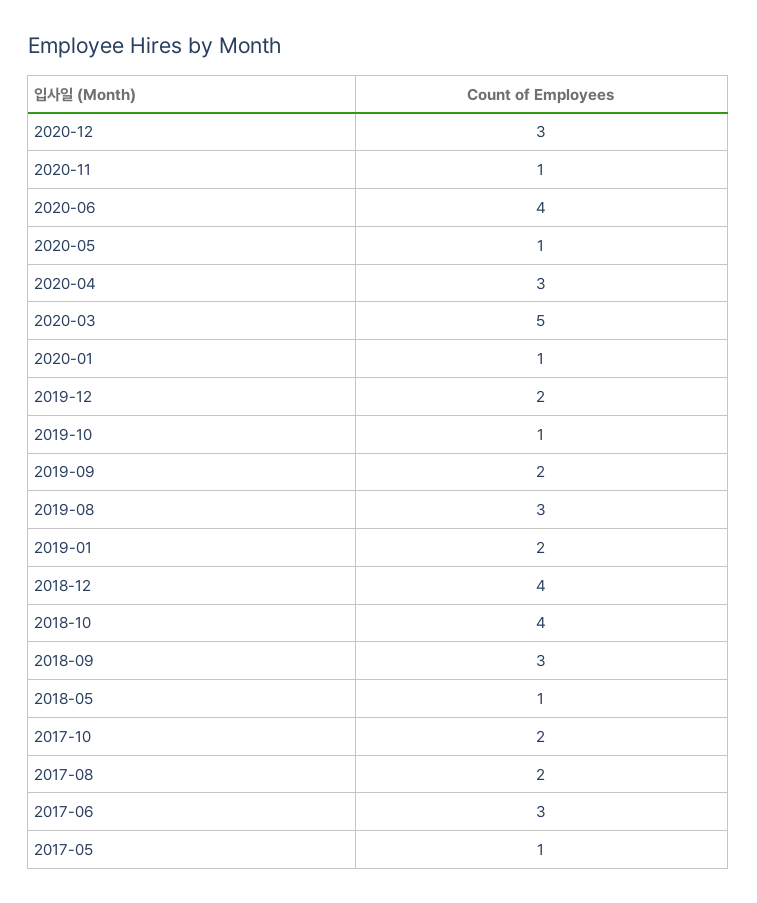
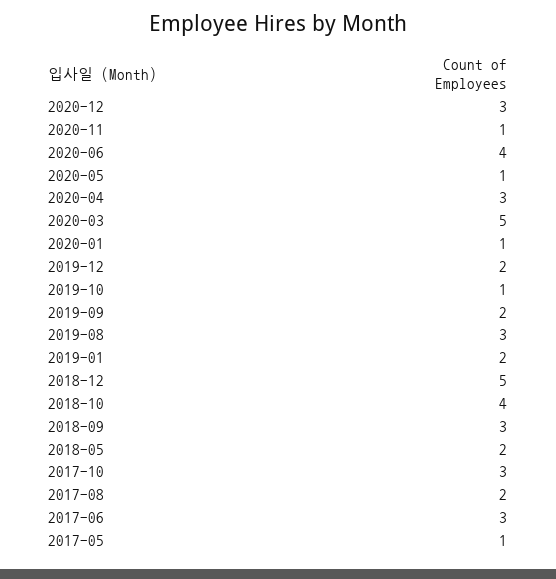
  {
    "2020-12": 3,
    "2020-11": 1,
    "2020-06": 4,
    "2020-05": 1,
    "2020-04": 3,
    "2020-03": 5,
    "2020-01": 1,
    "2019-12": 2,
    "2019-10": 1,
    "2019-09": 2,
    "2019-08": 3,
    "2019-01": 2,
-   "2018-12": 4,
+   "2018-12": 5,
    "2018-10": 4,
    "2018-09": 3,
-   "2018-05": 1,
+   "2018-05": 2,
-   "2017-10": 2,
+   "2017-10": 3,
    "2017-08": 2,
    "2017-06": 3,
    "2017-05": 1
  }

